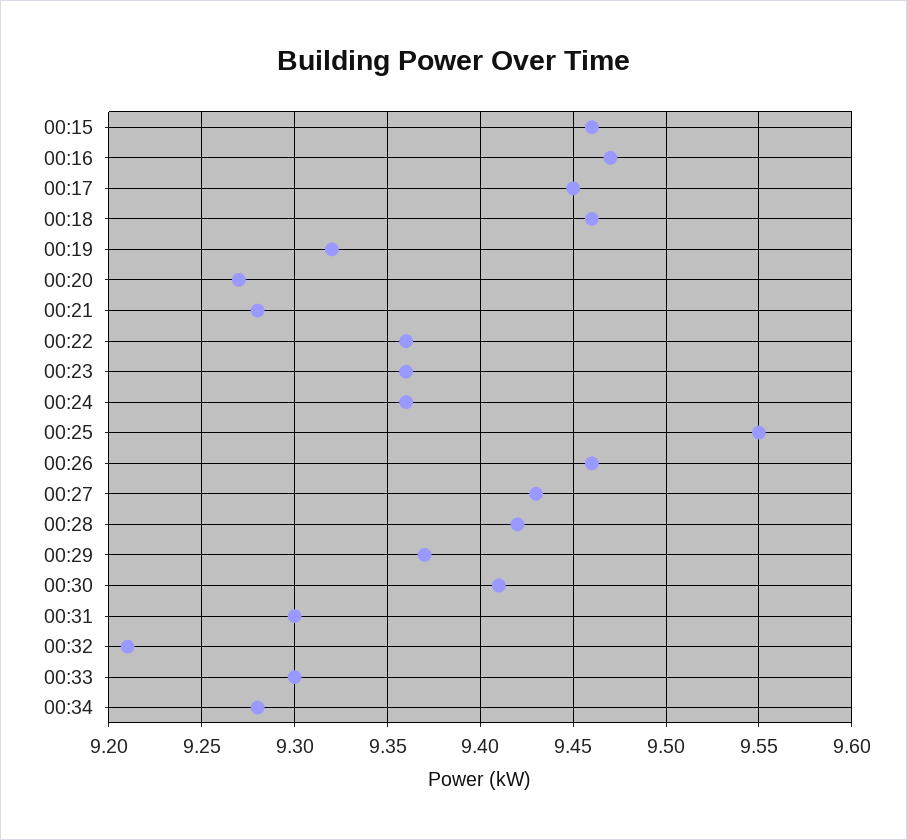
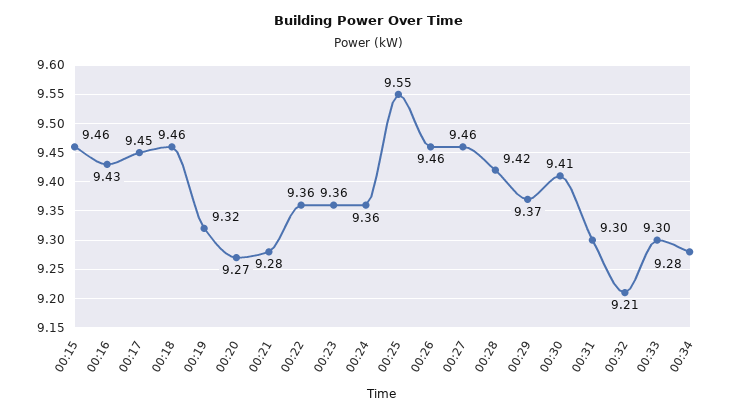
  {
    "00:15": 9.46,
-   "00:16": 9.47,
+   "00:16": 9.43,
    "00:17": 9.45,
    "00:18": 9.46,
    "00:19": 9.32,
    "00:20": 9.27,
    "00:21": 9.28,
    "00:22": 9.36,
    "00:23": 9.36,
    "00:24": 9.36,
    "00:25": 9.55,
    "00:26": 9.46,
-   "00:27": 9.43,
+   "00:27": 9.46,
    "00:28": 9.42,
    "00:29": 9.37,
    "00:30": 9.41,
    "00:31": 9.3,
    "00:32": 9.21,
    "00:33": 9.3,
    "00:34": 9.28
  }

